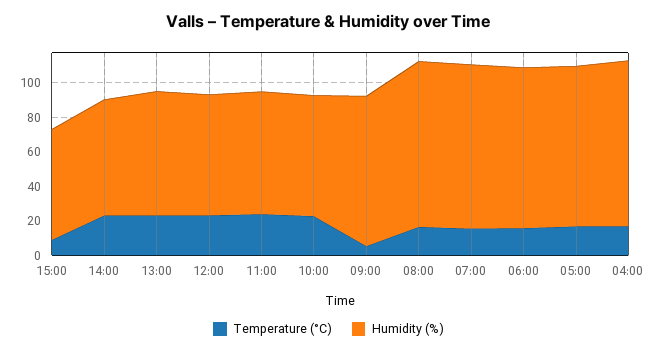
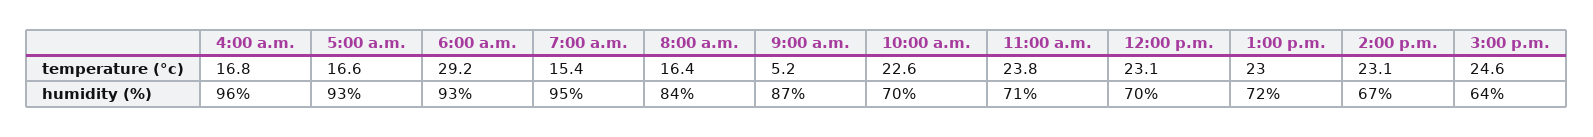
  {
    "Temperature (°C)": {
-     "15:00": 10,
+     "15:00": 24.6,
      "14:00": 23.1,
      "13:00": 23,
      "12:00": 23.1,
      "11:00": 23.8,
      "10:00": 22.6,
      "09:00": 5.2,
      "08:00": 16.4,
      "07:00": 15.4,
-     "06:00": 15,
+     "06:00": 29.2,
      "05:00": 16.6,
      "04:00": 16.8
    },
    "Humidity (%)": {
      "15:00": 64,
      "14:00": 67,
      "13:00": 72,
      "12:00": 70,
      "11:00": 71,
      "10:00": 70,
      "09:00": 87,
-     "08:00": 95,
+     "08:00": 84,
      "07:00": 95,
      "06:00": 93,
      "05:00": 93,
      "04:00": 96
    }
  }

